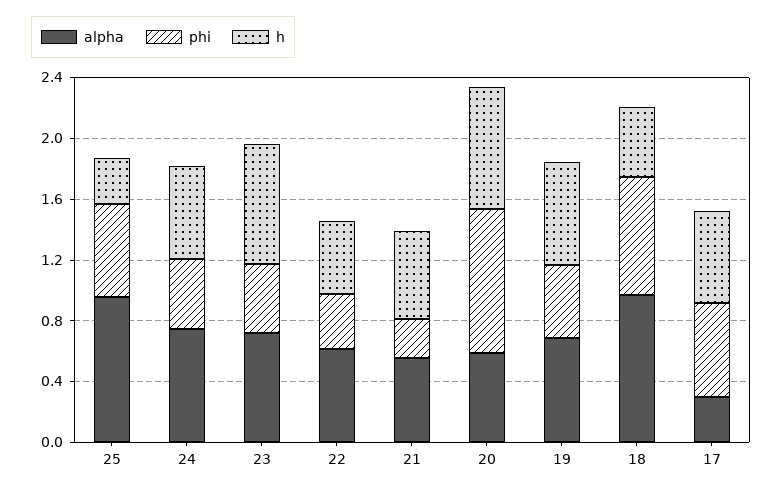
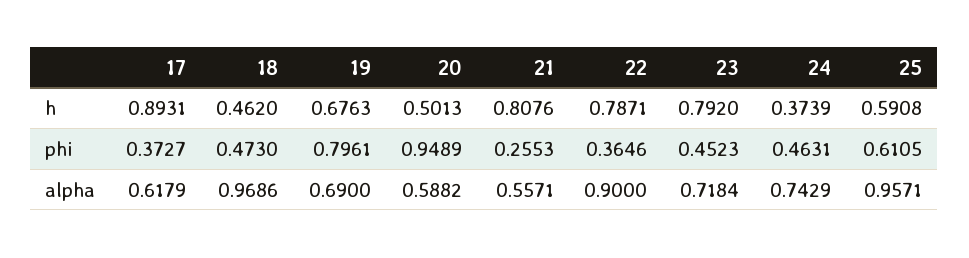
  {
    "alpha": {
      "25": 0.9571,
      "24": 0.7429,
      "23": 0.7184,
-     "22": 0.6,
+     "22": 0.9,
      "21": 0.5571,
      "20": 0.5882,
      "19": 0.69,
      "18": 0.9686,
-     "17": 0.3
+     "17": 0.6179
    },
    "phi": {
      "25": 0.6105,
      "24": 0.4631,
      "23": 0.4523,
      "22": 0.3646,
      "21": 0.2553,
      "20": 0.9489,
-     "19": 0.5,
+     "19": 0.7961,
-     "18": 0.8,
+     "18": 0.473,
-     "17": 0.6
+     "17": 0.3727
    },
    "h": {
-     "25": 0.3,
+     "25": 0.5908,
-     "24": 0.6,
+     "24": 0.3739,
      "23": 0.792,
-     "22": 0.5,
+     "22": 0.7871,
-     "21": 0.6,
+     "21": 0.8076,
-     "20": 0.8,
+     "20": 0.5013,
      "19": 0.6763,
      "18": 0.462,
-     "17": 0.6
+     "17": 0.8931
    }
  }

